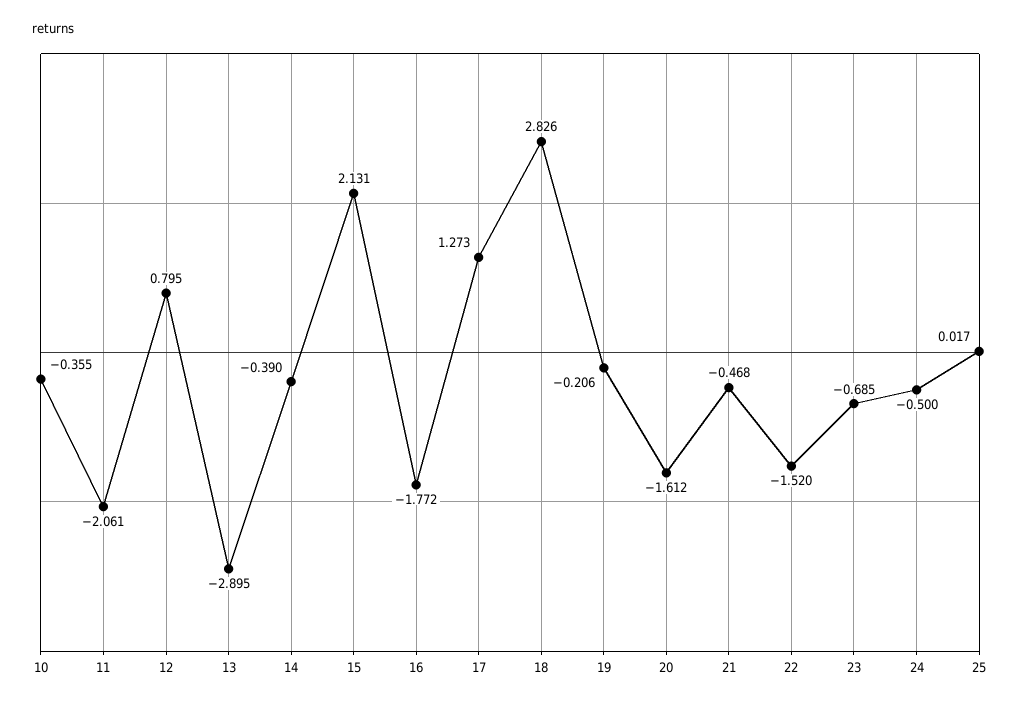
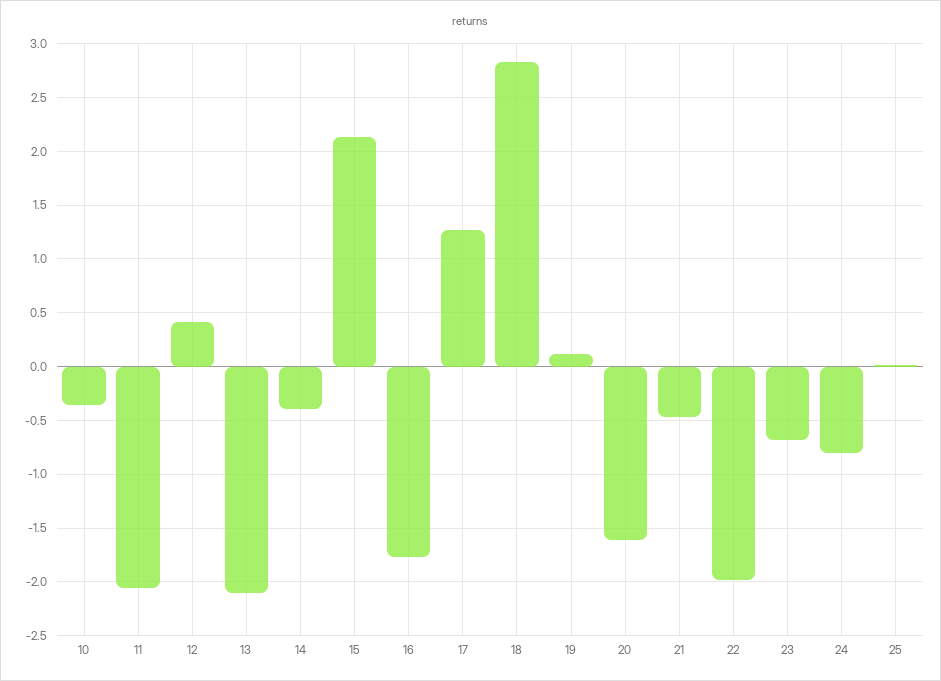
  {
    "10": -0.355,
    "11": -2.061,
-   "12": 0.795,
+   "12": 0.4,
-   "13": -2.895,
+   "13": -2.1,
    "14": -0.39,
    "15": 2.131,
    "16": -1.772,
    "17": 1.273,
    "18": 2.826,
-   "19": -0.206,
+   "19": 0.1,
    "20": -1.612,
    "21": -0.468,
-   "22": -1.52,
+   "22": -2,
    "23": -0.685,
-   "24": -0.5,
+   "24": -0.8,
    "25": 0.017
  }

